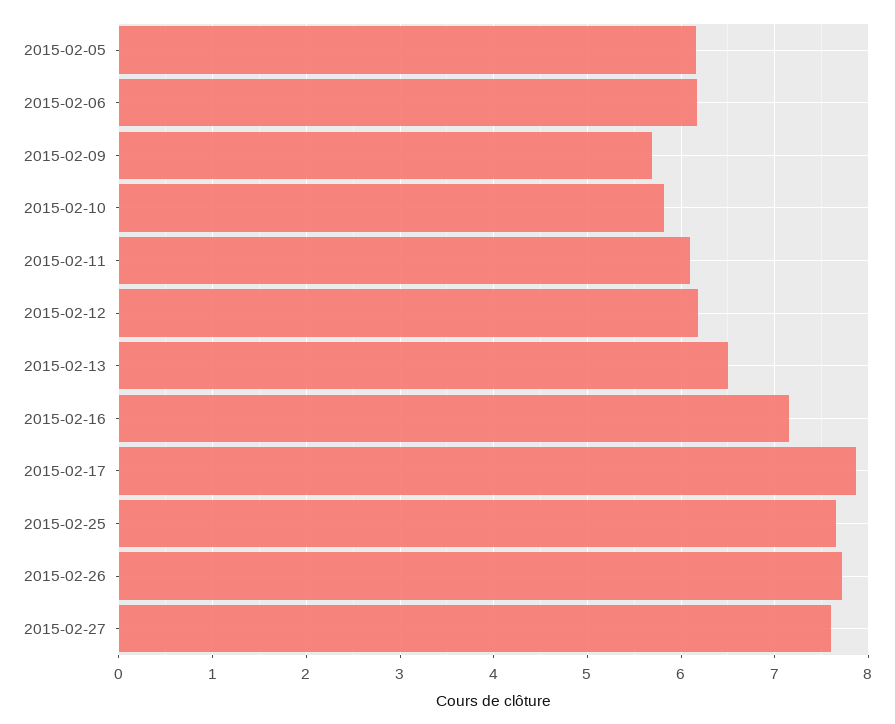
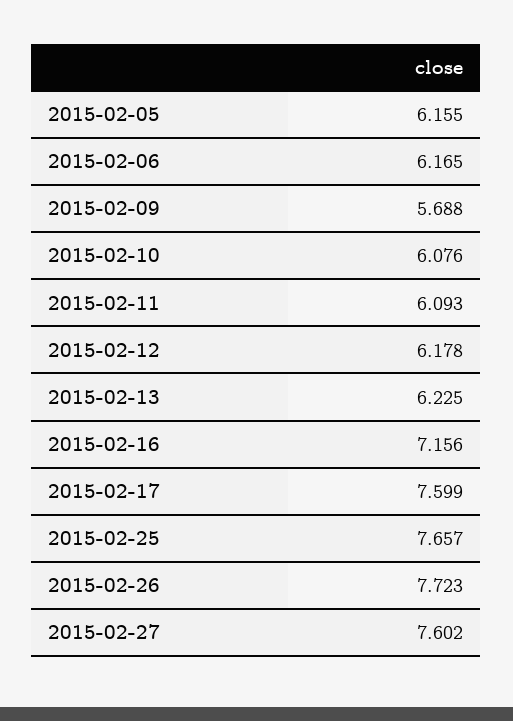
  {
    "2015-02-05": 6.155,
    "2015-02-06": 6.165,
    "2015-02-09": 5.688,
-   "2015-02-10": 5.8,
+   "2015-02-10": 6.076,
    "2015-02-11": 6.093,
    "2015-02-12": 6.178,
-   "2015-02-13": 6.5,
+   "2015-02-13": 6.225,
    "2015-02-16": 7.156,
-   "2015-02-17": 7.9,
+   "2015-02-17": 7.599,
    "2015-02-25": 7.657,
    "2015-02-26": 7.723,
    "2015-02-27": 7.602
  }

